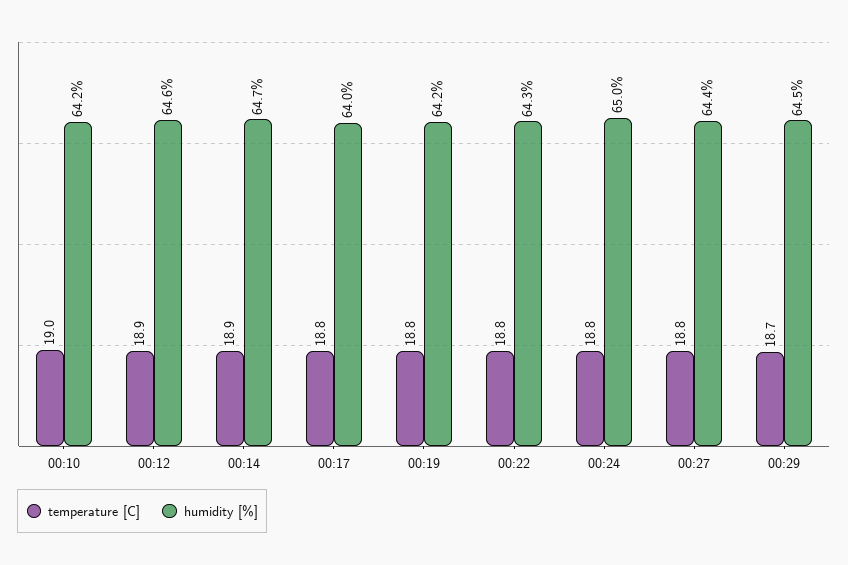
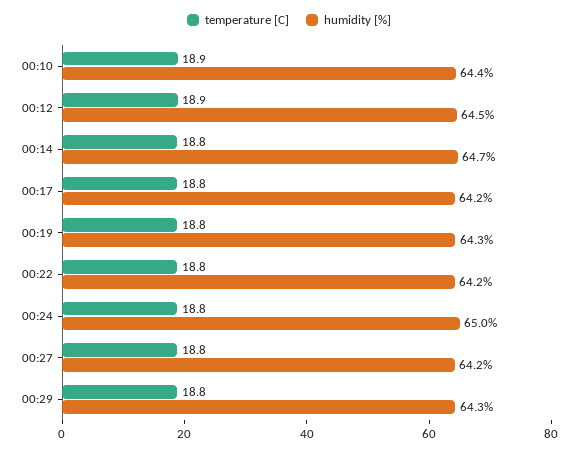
  {
    "temperature [C]": {
-     "00:10": 19,
+     "00:10": 18.9,
      "00:12": 18.9,
-     "00:14": 18.9,
+     "00:14": 18.8,
      "00:17": 18.8,
      "00:19": 18.8,
      "00:22": 18.8,
      "00:24": 18.8,
      "00:27": 18.8,
-     "00:29": 18.7
+     "00:29": 18.8
    },
    "humidity [%]": {
-     "00:10": 64.2,
+     "00:10": 64.4,
-     "00:12": 64.6,
+     "00:12": 64.5,
      "00:14": 64.7,
-     "00:17": 64,
+     "00:17": 64.2,
-     "00:19": 64.2,
+     "00:19": 64.3,
-     "00:22": 64.3,
+     "00:22": 64.2,
      "00:24": 65,
-     "00:27": 64.4,
+     "00:27": 64.2,
-     "00:29": 64.5
+     "00:29": 64.3
    }
  }

